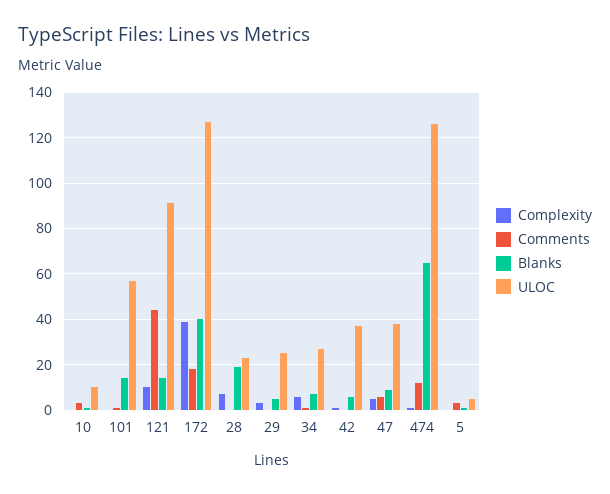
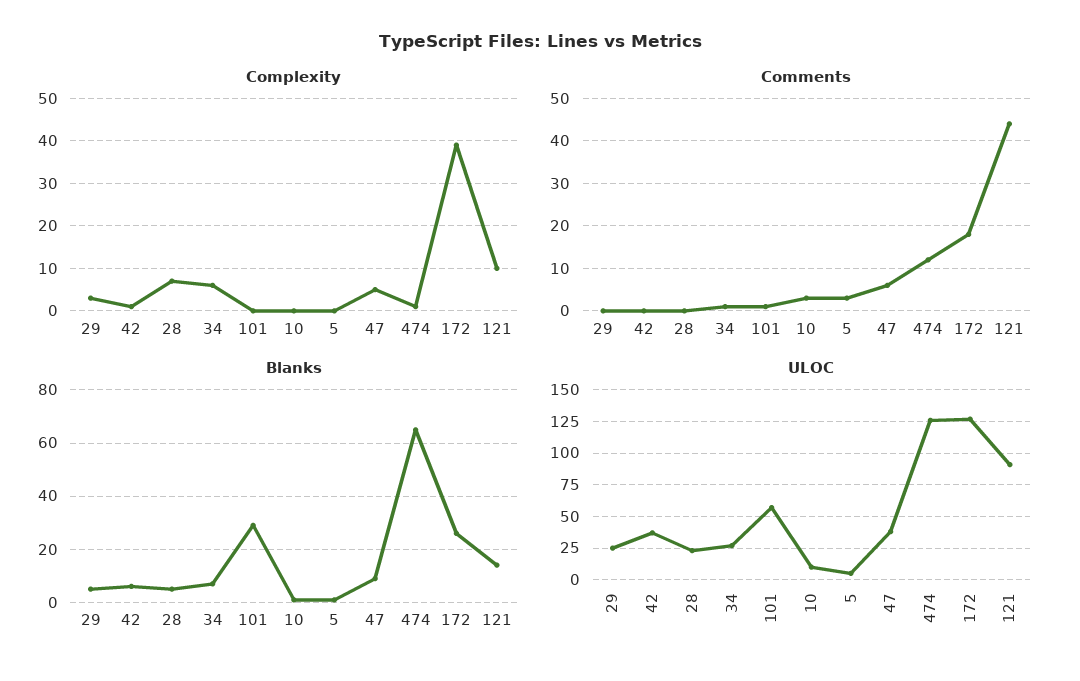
  {
    "Complexity": {
      "10": 0,
      "101": 0,
      "121": 10,
      "172": 40,
      "28": 5,
      "29": 5,
      "34": 5,
      "42": 0,
      "47": 5,
      "474": 0,
      "5": 0
    },
    "Comments": {
      "10": 5,
      "101": 0,
      "121": 45,
      "172": 20,
      "28": 0,
      "29": 0,
      "34": 0,
      "42": 0,
      "47": 5,
      "474": 10,
      "5": 5
    },
    "Blanks": {
      "10": 0,
-     "101": 15,
+     "101": 30,
      "121": 15,
-     "172": 40,
+     "172": 25,
-     "28": 20,
+     "28": 5,
      "29": 5,
      "34": 5,
      "42": 5,
      "47": 10,
      "474": 65,
      "5": 0
    },
    "ULOC": {
      "10": 10,
      "101": 55,
      "121": 90,
      "172": 125,
      "28": 25,
      "29": 25,
      "34": 25,
      "42": 35,
      "47": 40,
      "474": 125,
      "5": 5
    }
  }

